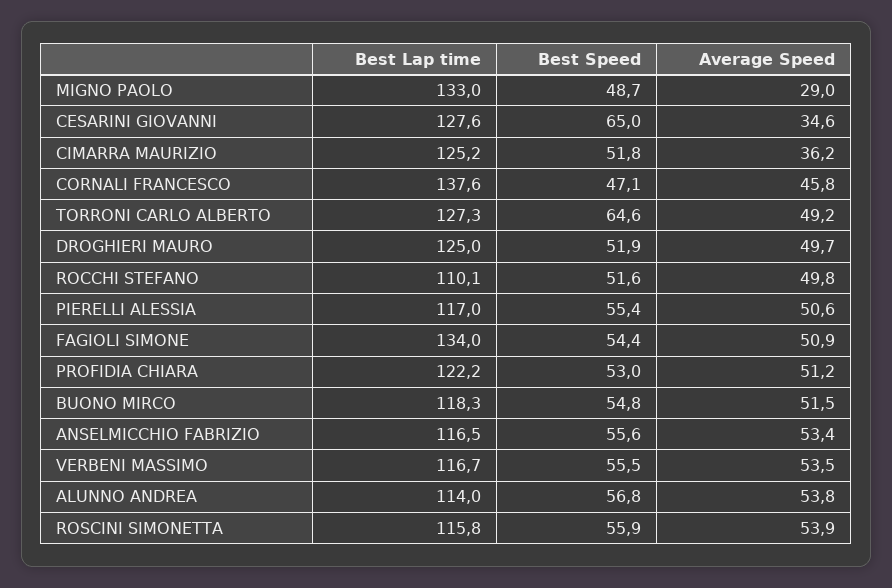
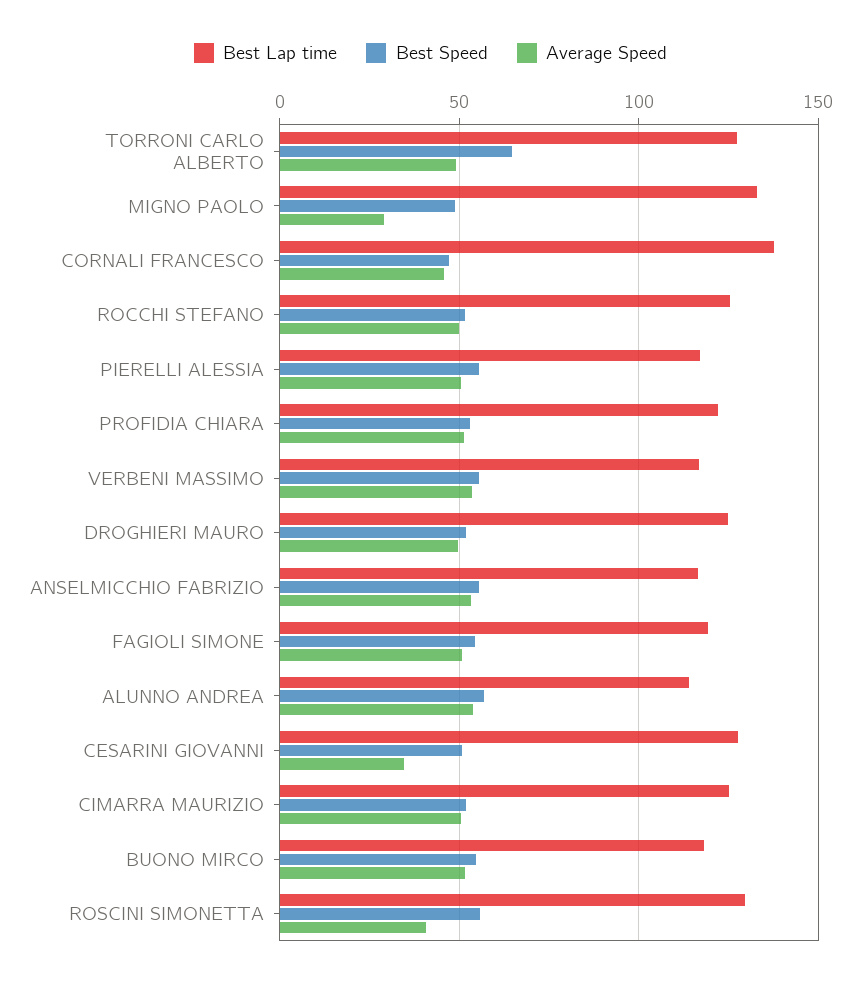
  {
    "Best Lap time": {
      "MIGNO PAOLO": 133,
      "CESARINI GIOVANNI": 127.6,
      "CIMARRA MAURIZIO": 125.2,
      "CORNALI FRANCESCO": 137.6,
      "TORRONI CARLO ALBERTO": 127.3,
      "DROGHIERI MAURO": 125,
-     "ROCCHI STEFANO": 110.1,
+     "ROCCHI STEFANO": 125,
      "PIERELLI ALESSIA": 117,
-     "FAGIOLI SIMONE": 134,
+     "FAGIOLI SIMONE": 120,
      "PROFIDIA CHIARA": 122.2,
      "BUONO MIRCO": 118.3,
      "ANSELMICCHIO FABRIZIO": 116.5,
      "VERBENI MASSIMO": 116.7,
      "ALUNNO ANDREA": 114,
-     "ROSCINI SIMONETTA": 115.8
+     "ROSCINI SIMONETTA": 130
    },
    "Best Speed": {
      "MIGNO PAOLO": 48.7,
-     "CESARINI GIOVANNI": 65,
+     "CESARINI GIOVANNI": 50,
      "CIMARRA MAURIZIO": 51.8,
      "CORNALI FRANCESCO": 47.1,
      "TORRONI CARLO ALBERTO": 64.6,
      "DROGHIERI MAURO": 51.9,
      "ROCCHI STEFANO": 51.6,
      "PIERELLI ALESSIA": 55.4,
      "FAGIOLI SIMONE": 54.4,
      "PROFIDIA CHIARA": 53,
      "BUONO MIRCO": 54.8,
      "ANSELMICCHIO FABRIZIO": 55.6,
      "VERBENI MASSIMO": 55.5,
      "ALUNNO ANDREA": 56.8,
      "ROSCINI SIMONETTA": 55.9
    },
    "Average Speed": {
      "MIGNO PAOLO": 29,
      "CESARINI GIOVANNI": 34.6,
-     "CIMARRA MAURIZIO": 36.2,
+     "CIMARRA MAURIZIO": 50,
      "CORNALI FRANCESCO": 45.8,
      "TORRONI CARLO ALBERTO": 49.2,
      "DROGHIERI MAURO": 49.7,
      "ROCCHI STEFANO": 49.8,
      "PIERELLI ALESSIA": 50.6,
      "FAGIOLI SIMONE": 50.9,
      "PROFIDIA CHIARA": 51.2,
      "BUONO MIRCO": 51.5,
      "ANSELMICCHIO FABRIZIO": 53.4,
      "VERBENI MASSIMO": 53.5,
      "ALUNNO ANDREA": 53.8,
-     "ROSCINI SIMONETTA": 53.9
+     "ROSCINI SIMONETTA": 40
    }
  }

